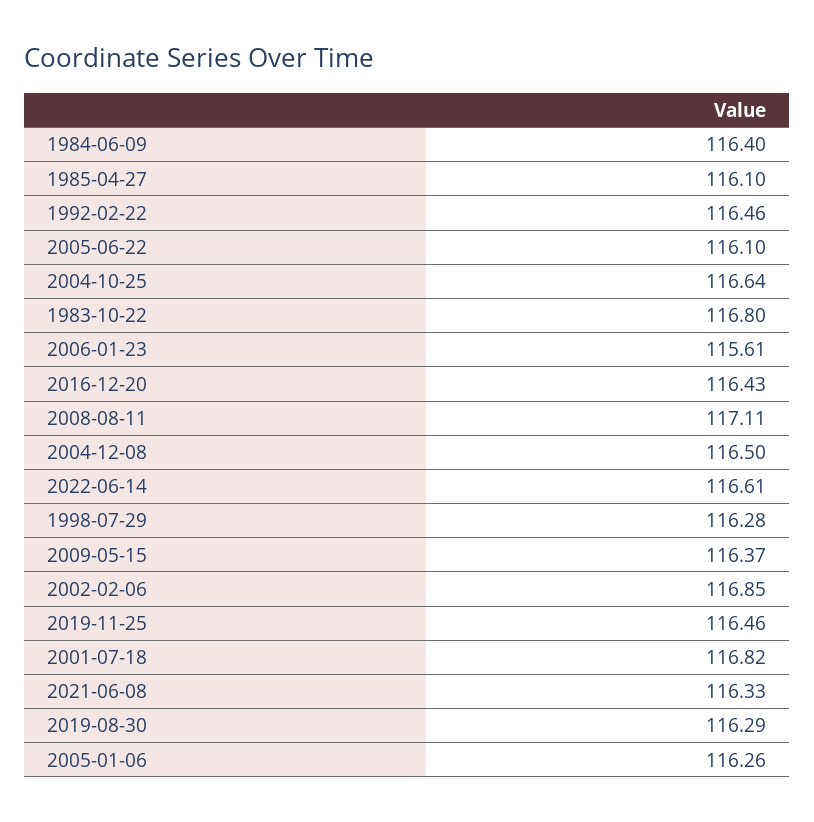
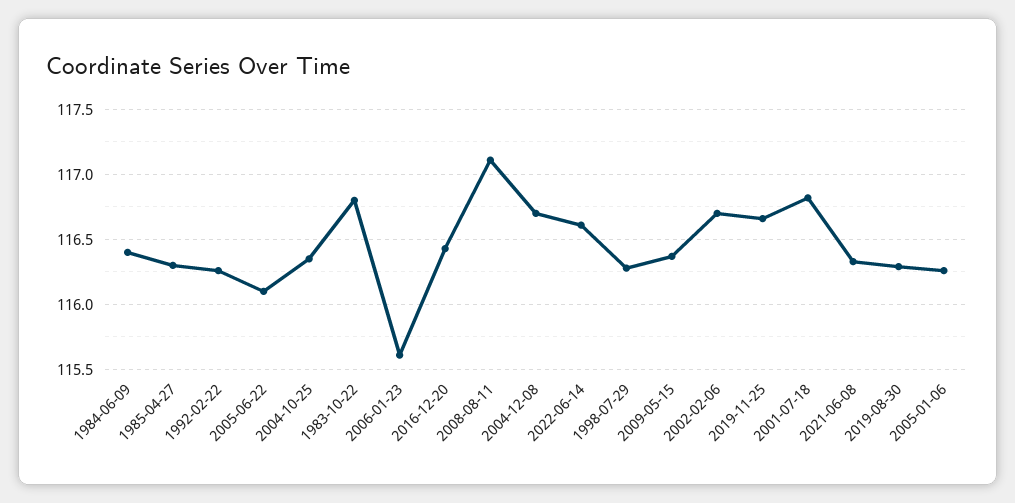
  {
    "1984-06-09": 116.4,
-   "1985-04-27": 116.1,
+   "1985-04-27": 116.3,
-   "1992-02-22": 116.46,
+   "1992-02-22": 116.25,
    "2005-06-22": 116.1,
-   "2004-10-25": 116.64,
+   "2004-10-25": 116.35,
    "1983-10-22": 116.8,
    "2006-01-23": 115.61,
    "2016-12-20": 116.43,
    "2008-08-11": 117.11,
-   "2004-12-08": 116.5,
+   "2004-12-08": 116.7,
    "2022-06-14": 116.61,
    "1998-07-29": 116.28,
    "2009-05-15": 116.37,
-   "2002-02-06": 116.85,
+   "2002-02-06": 116.7,
-   "2019-11-25": 116.46,
+   "2019-11-25": 116.65,
    "2001-07-18": 116.82,
    "2021-06-08": 116.33,
    "2019-08-30": 116.29,
    "2005-01-06": 116.26
  }

